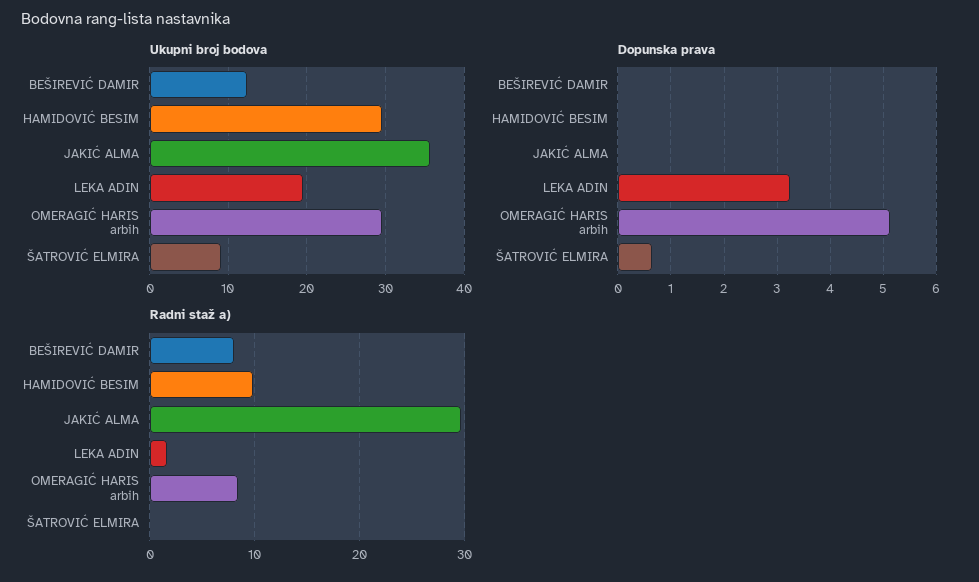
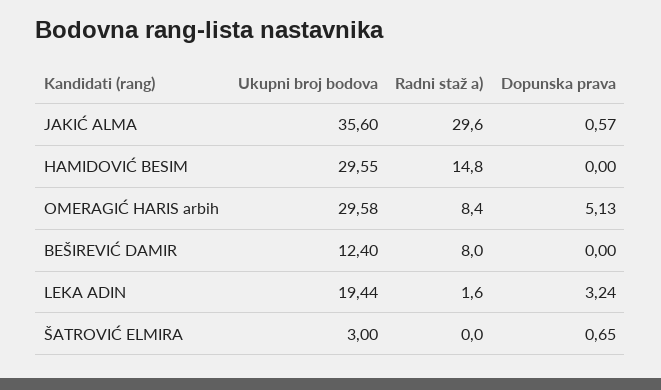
  {
    "Ukupni broj bodova": {
      "BEŠIREVIĆ DAMIR": 12.4,
      "HAMIDOVIĆ BESIM": 29.55,
      "JAKIĆ ALMA": 35.6,
      "LEKA ADIN": 19.44,
      "OMERAGIĆ HARIS arbih": 29.58,
-     "ŠATROVIĆ ELMIRA": 9
+     "ŠATROVIĆ ELMIRA": 3
    },
    "Dopunska prava": {
      "BEŠIREVIĆ DAMIR": 0,
      "HAMIDOVIĆ BESIM": 0,
-     "JAKIĆ ALMA": 0,
+     "JAKIĆ ALMA": 0.57,
      "LEKA ADIN": 3.24,
      "OMERAGIĆ HARIS arbih": 5.13,
      "ŠATROVIĆ ELMIRA": 0.65
    },
    "Radni staž a)": {
      "BEŠIREVIĆ DAMIR": 8,
-     "HAMIDOVIĆ BESIM": 10,
+     "HAMIDOVIĆ BESIM": 14.8,
      "JAKIĆ ALMA": 29.6,
      "LEKA ADIN": 1.6,
      "OMERAGIĆ HARIS arbih": 8.4,
      "ŠATROVIĆ ELMIRA": 0
    }
  }

